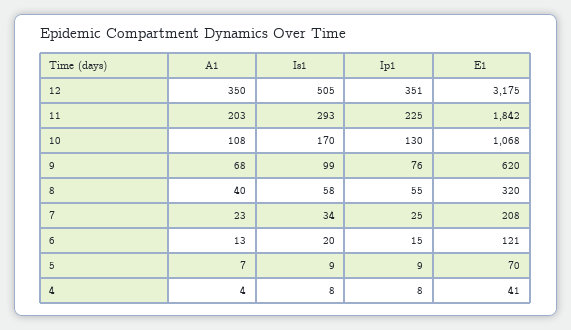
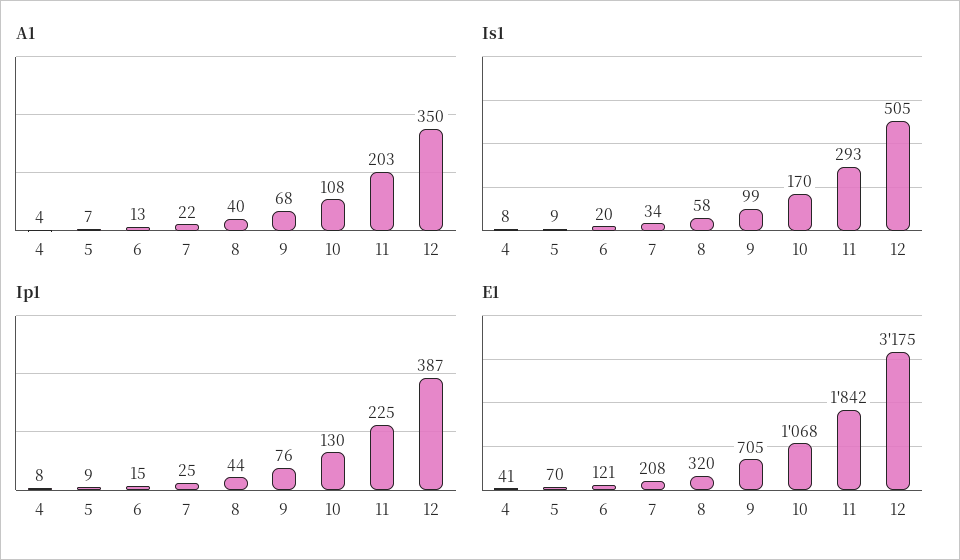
  {
    "A1": {
      "12": 350,
      "11": 203,
      "10": 108,
      "9": 68,
      "8": 40,
-     "7": 23,
+     "7": 22,
      "6": 13,
      "5": 7,
      "4": 4
    },
    "Is1": {
      "12": 505,
      "11": 293,
      "10": 170,
      "9": 99,
      "8": 58,
      "7": 34,
      "6": 20,
      "5": 9,
      "4": 8
    },
    "Ip1": {
-     "12": 351,
+     "12": 387,
      "11": 225,
      "10": 130,
      "9": 76,
-     "8": 55,
+     "8": 44,
      "7": 25,
      "6": 15,
      "5": 9,
      "4": 8
    },
    "E1": {
      "12": 3175,
      "11": 1842,
      "10": 1068,
-     "9": 620,
+     "9": 705,
      "8": 320,
      "7": 208,
      "6": 121,
      "5": 70,
      "4": 41
    }
  }

